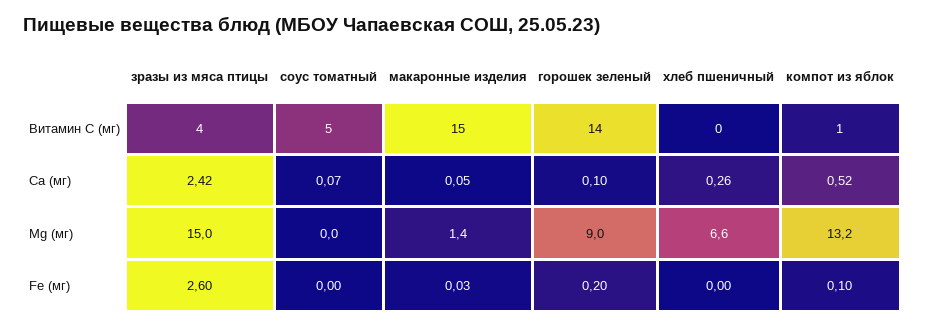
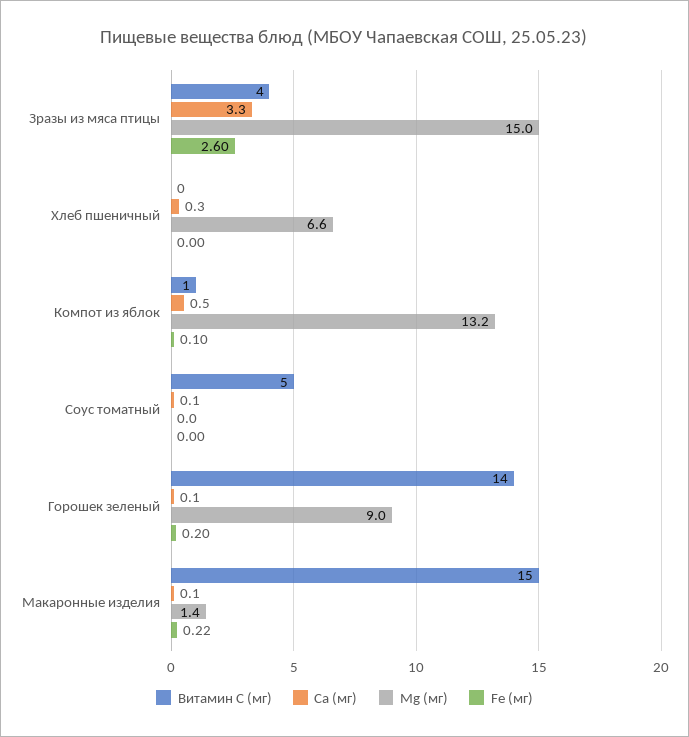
  {
    "Витамин C (мг)": {
      "зразы из мяса птицы": 4,
      "соус томатный": 5,
      "макаронные изделия": 15,
      "горошек зеленый": 14,
      "хлеб пшеничный": 0,
      "компот из яблок": 1
    },
    "Ca (мг)": {
-     "зразы из мяса птицы": 2.42,
+     "зразы из мяса птицы": 3.3,
      "соус томатный": 0.07,
      "макаронные изделия": 0.05,
      "горошек зеленый": 0.1,
      "хлеб пшеничный": 0.26,
      "компот из яблок": 0.52
    },
    "Mg (мг)": {
      "зразы из мяса птицы": 15,
      "соус томатный": 0,
      "макаронные изделия": 1.4,
      "горошек зеленый": 9,
      "хлеб пшеничный": 6.6,
      "компот из яблок": 13.2
    },
    "Fe (мг)": {
      "зразы из мяса птицы": 2.6,
      "соус томатный": 0,
-     "макаронные изделия": 0.03,
+     "макаронные изделия": 0.22,
      "горошек зеленый": 0.2,
      "хлеб пшеничный": 0,
      "компот из яблок": 0.1
    }
  }

